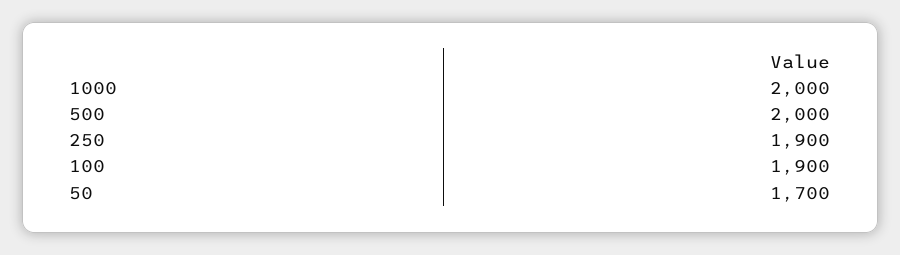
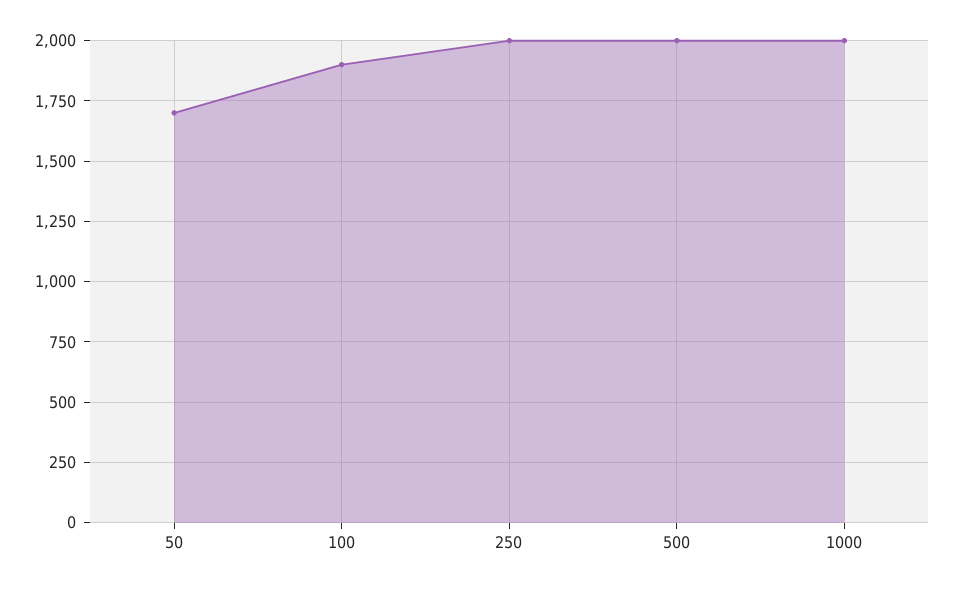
  {
    "1000": 2000,
    "500": 2000,
-   "250": 1900,
+   "250": 2000,
    "100": 1900,
    "50": 1700
  }

